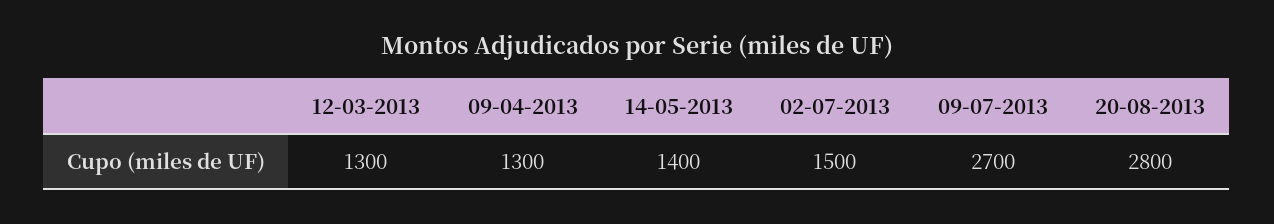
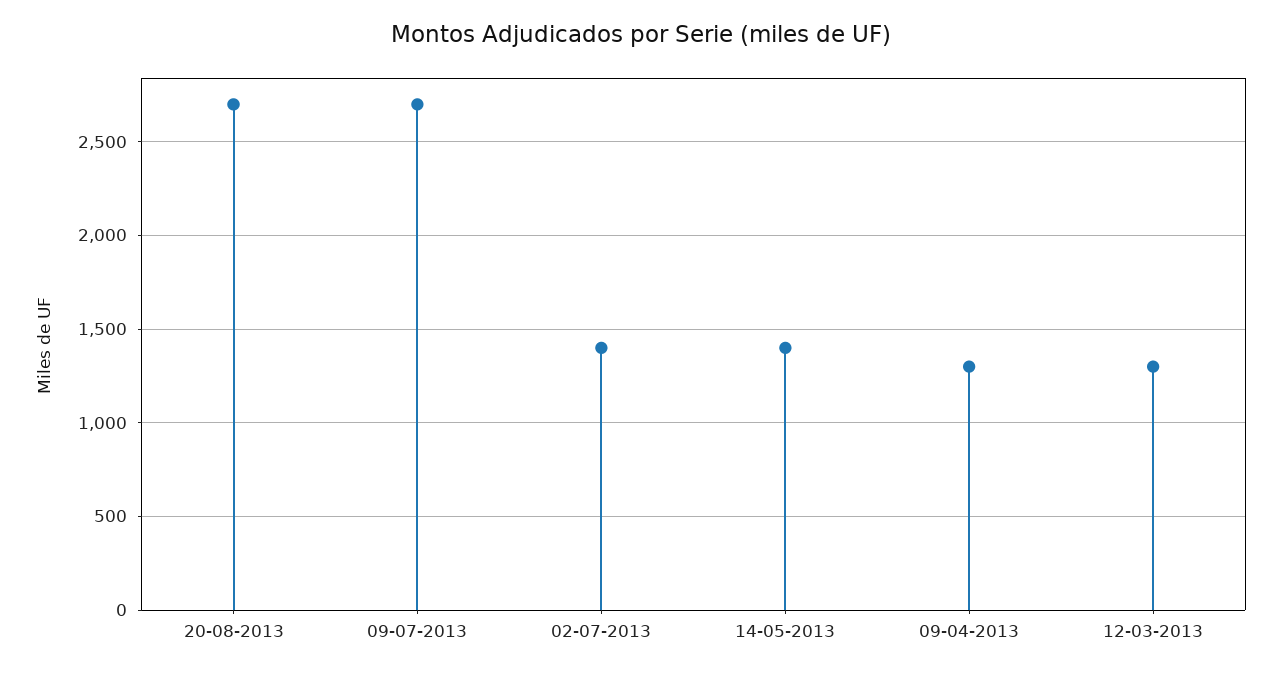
  {
    "12-03-2013": 1300,
    "09-04-2013": 1300,
    "14-05-2013": 1400,
-   "02-07-2013": 1500,
+   "02-07-2013": 1400,
    "09-07-2013": 2700,
-   "20-08-2013": 2800
+   "20-08-2013": 2700
  }

